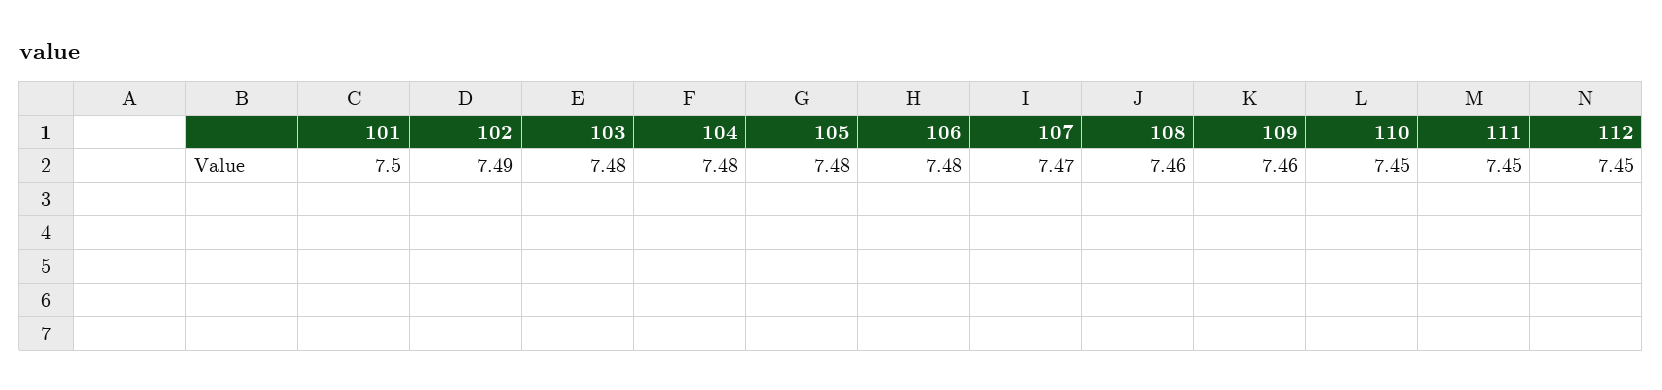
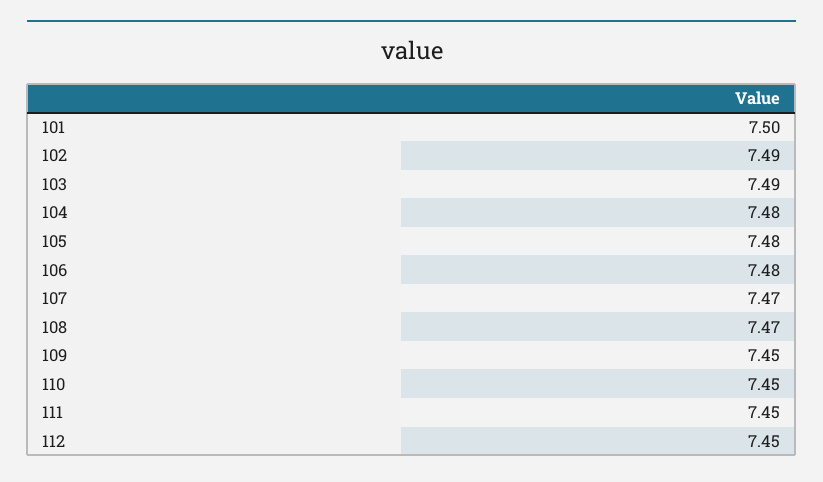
  {
    "101": 7.5,
    "102": 7.49,
-   "103": 7.48,
+   "103": 7.49,
    "104": 7.48,
    "105": 7.48,
    "106": 7.48,
    "107": 7.47,
-   "108": 7.46,
+   "108": 7.47,
-   "109": 7.46,
+   "109": 7.45,
    "110": 7.45,
    "111": 7.45,
    "112": 7.45
  }

